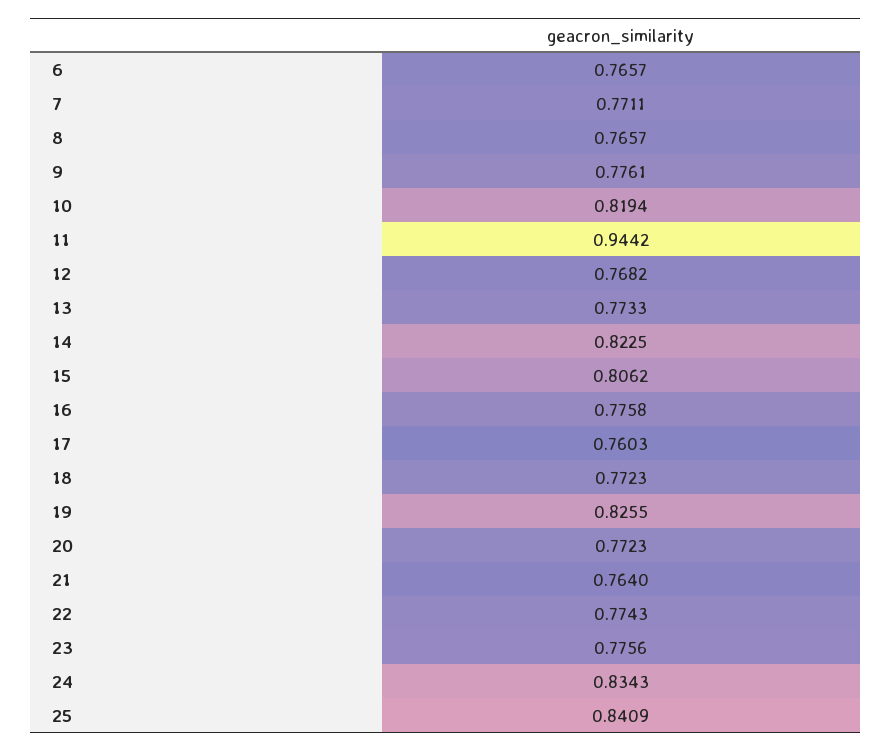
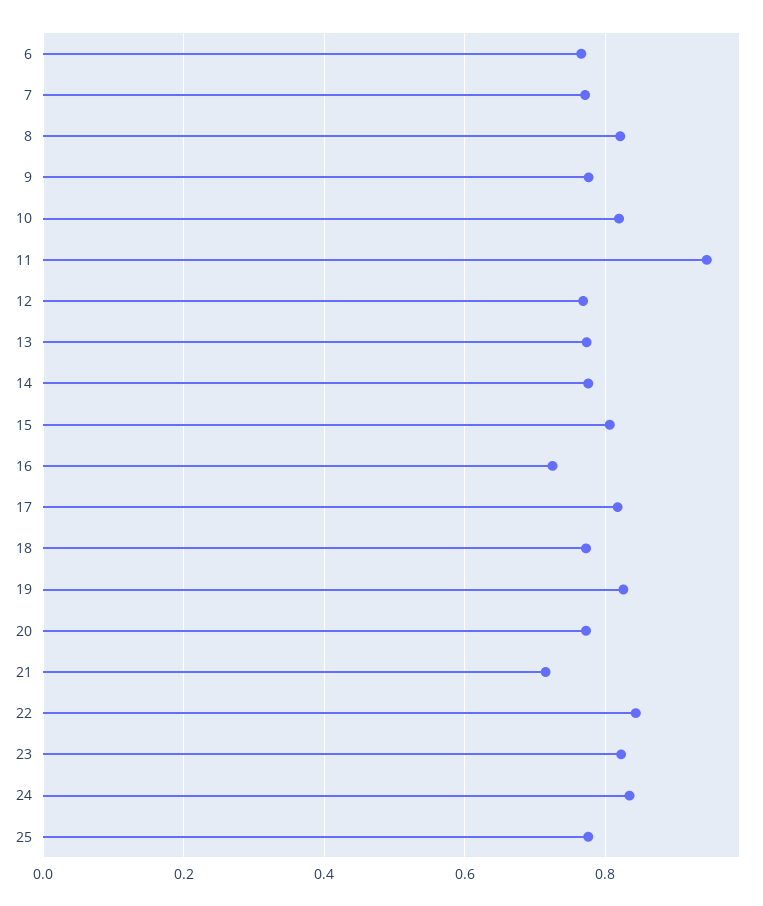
  {
    "6": 0.7657,
    "7": 0.7711,
-   "8": 0.7657,
+   "8": 0.82,
    "9": 0.7761,
    "10": 0.8194,
    "11": 0.9442,
    "12": 0.7682,
    "13": 0.7733,
-   "14": 0.8225,
+   "14": 0.78,
    "15": 0.8062,
-   "16": 0.7758,
+   "16": 0.72,
-   "17": 0.7603,
+   "17": 0.82,
    "18": 0.7723,
    "19": 0.8255,
    "20": 0.7723,
-   "21": 0.764,
+   "21": 0.72,
-   "22": 0.7743,
+   "22": 0.84,
-   "23": 0.7756,
+   "23": 0.82,
    "24": 0.8343,
-   "25": 0.8409
+   "25": 0.78
  }

